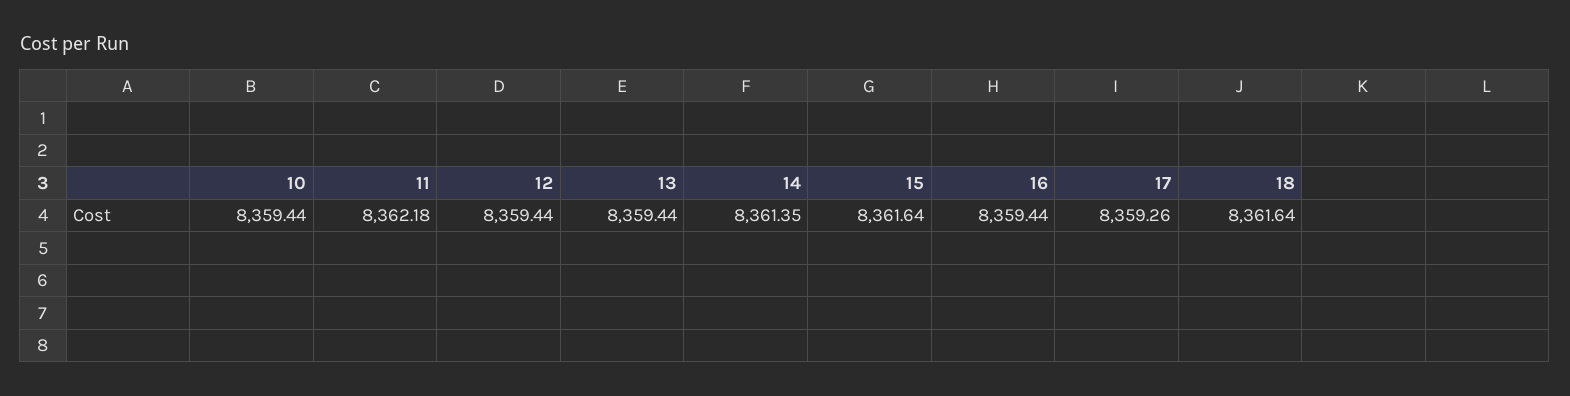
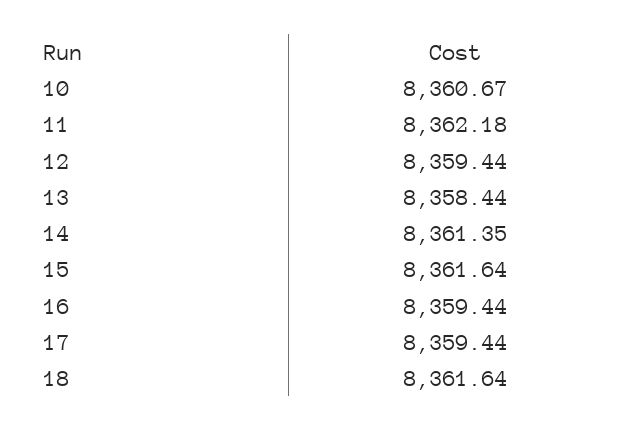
  {
-   "10": 8359.44,
+   "10": 8360.67,
    "11": 8362.18,
    "12": 8359.44,
-   "13": 8359.44,
+   "13": 8358.44,
    "14": 8361.35,
    "15": 8361.64,
    "16": 8359.44,
-   "17": 8359.26,
+   "17": 8359.44,
    "18": 8361.64
  }

